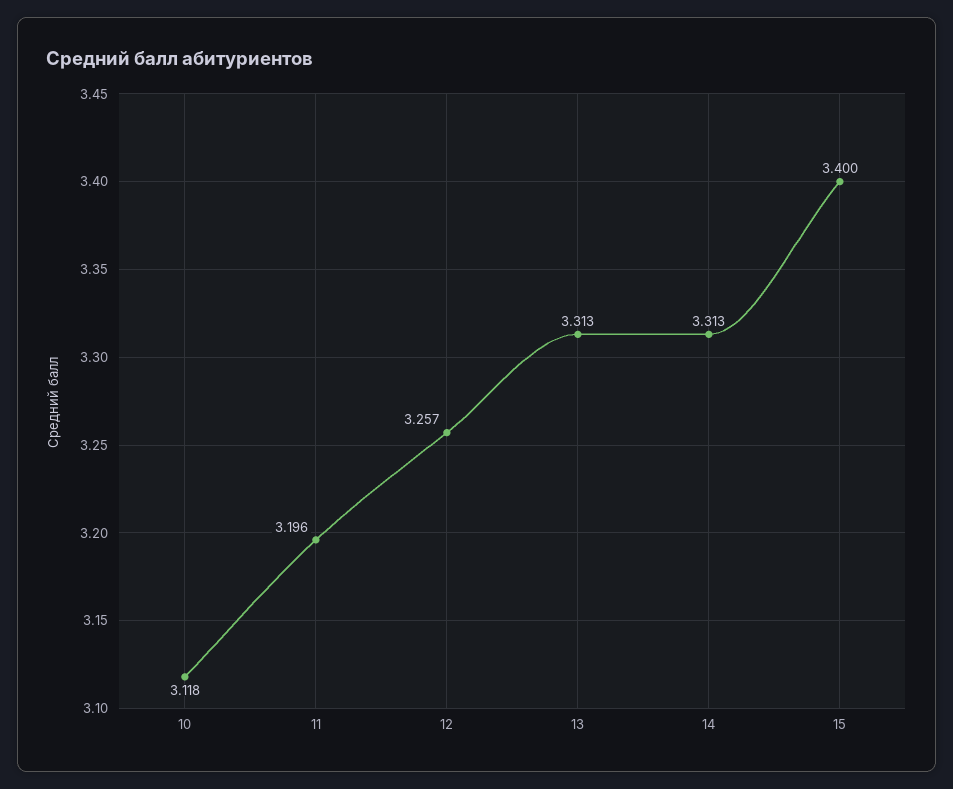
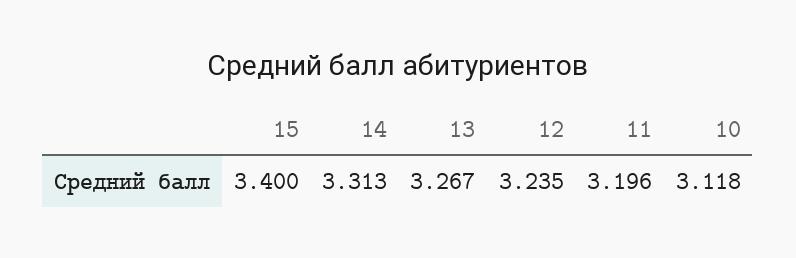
  {
    "10": 3.118,
    "11": 3.196,
-   "12": 3.257,
+   "12": 3.235,
-   "13": 3.313,
+   "13": 3.267,
    "14": 3.313,
    "15": 3.4
  }

